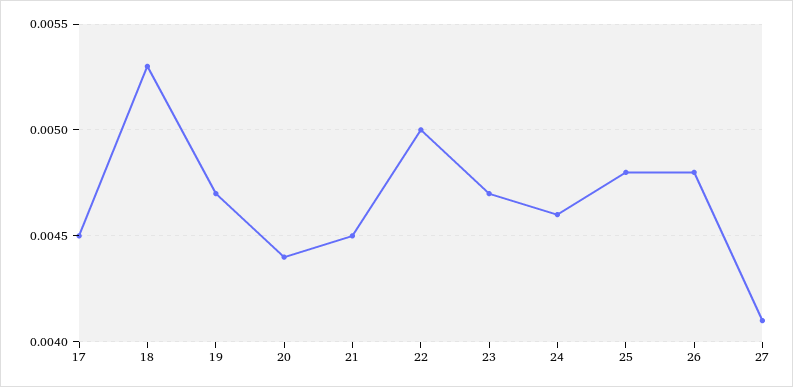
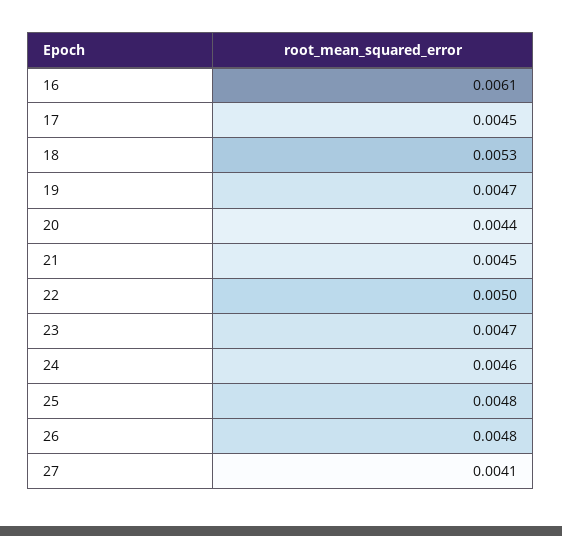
  {
    "17": 0.0045,
    "18": 0.0053,
    "19": 0.0047,
    "20": 0.0044,
    "21": 0.0045,
    "22": 0.005,
    "23": 0.0047,
    "24": 0.0046,
    "25": 0.0048,
    "26": 0.0048,
-   "27": 0.0041
+   "27": 0.0041,
+   "16": 0.0061
  }

